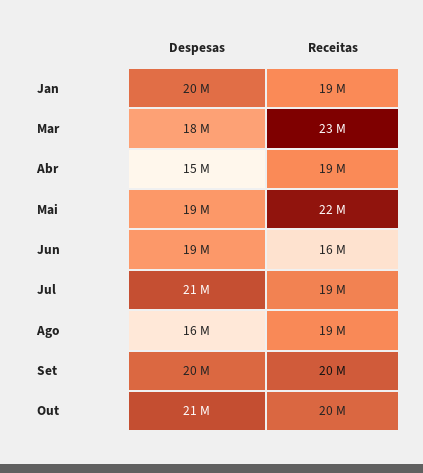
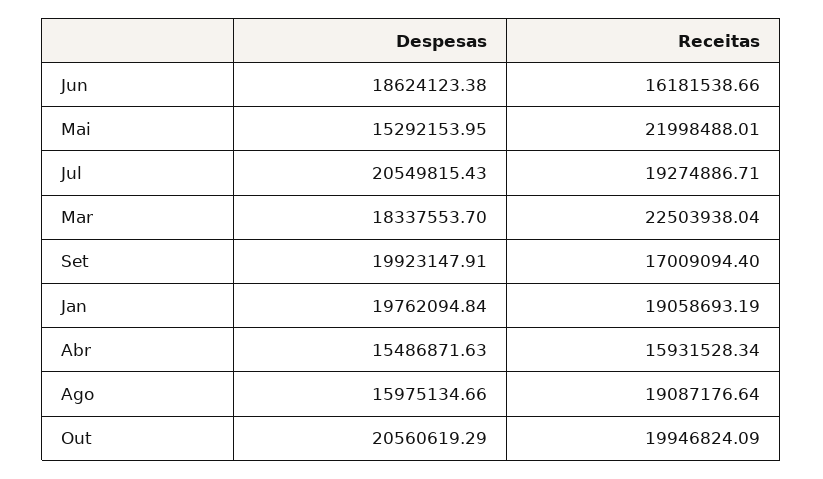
  {
    "Despesas": {
      "Jan": 19762094.84,
      "Mar": 18337553.7,
      "Abr": 15486871.63,
-     "Mai": 19000000,
+     "Mai": 15292153.95,
      "Jun": 18624123.38,
      "Jul": 20549815.43,
      "Ago": 15975134.66,
      "Set": 19923147.91,
      "Out": 20560619.29
    },
    "Receitas": {
      "Jan": 19058693.19,
      "Mar": 22503938.04,
-     "Abr": 19000000,
+     "Abr": 15931528.34,
      "Mai": 21998488.01,
      "Jun": 16181538.66,
      "Jul": 19274886.71,
      "Ago": 19087176.64,
-     "Set": 20000000,
+     "Set": 17009094.4,
      "Out": 19946824.09
    }
  }

